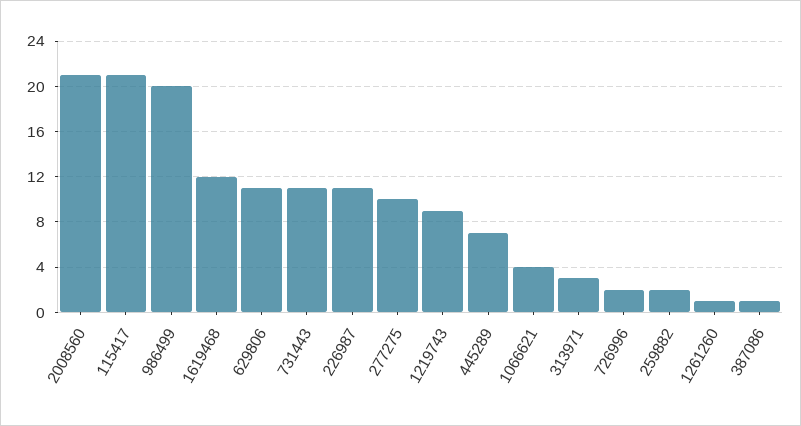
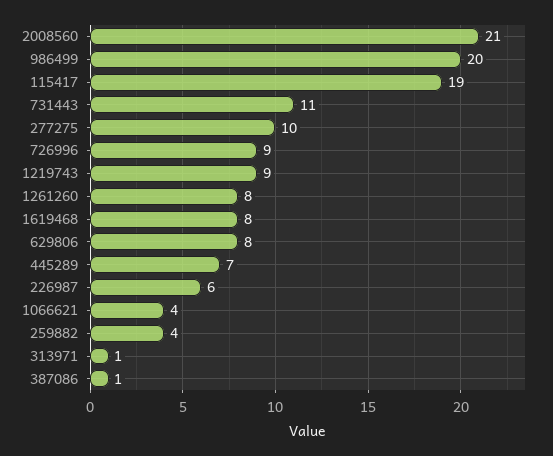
  {
    "2008560": 21,
-   "115417": 21,
+   "115417": 19,
    "986499": 20,
-   "1619468": 12,
+   "1619468": 8,
-   "629806": 11,
+   "629806": 8,
    "731443": 11,
-   "226987": 11,
+   "226987": 6,
    "277275": 10,
    "1219743": 9,
    "445289": 7,
    "1066621": 4,
-   "313971": 3,
+   "313971": 1,
-   "726996": 2,
+   "726996": 9,
-   "259882": 2,
+   "259882": 4,
-   "1261260": 1,
+   "1261260": 8,
    "387086": 1
  }

